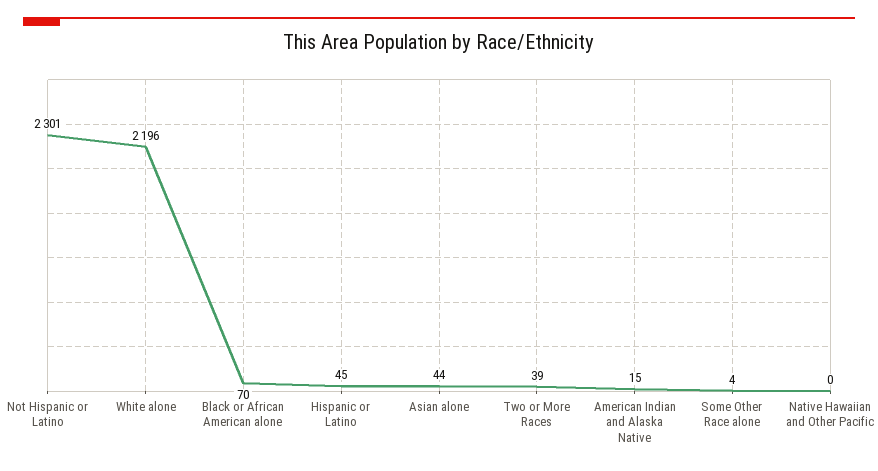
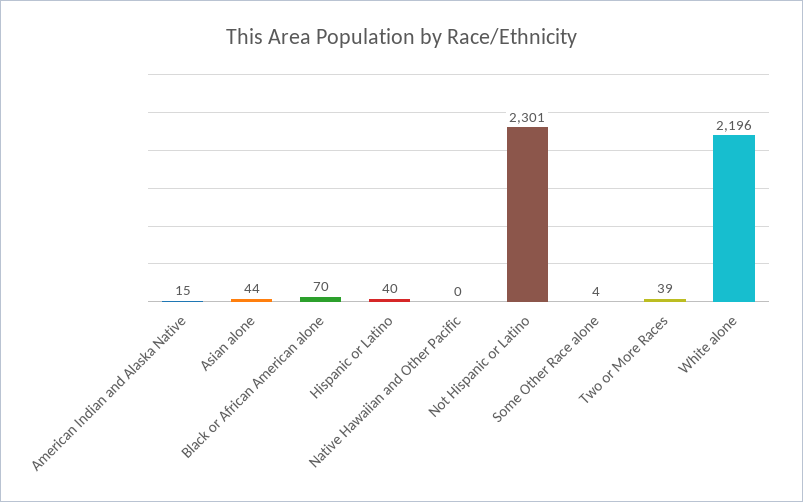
  {
    "Not Hispanic or Latino": 2301,
    "White alone": 2196,
    "Black or African American alone": 70,
-   "Hispanic or Latino": 45,
+   "Hispanic or Latino": 40,
    "Asian alone": 44,
    "Two or More Races": 39,
    "American Indian and Alaska Native": 15,
    "Some Other Race alone": 4,
    "Native Hawaiian and Other Pacific": 0
  }

